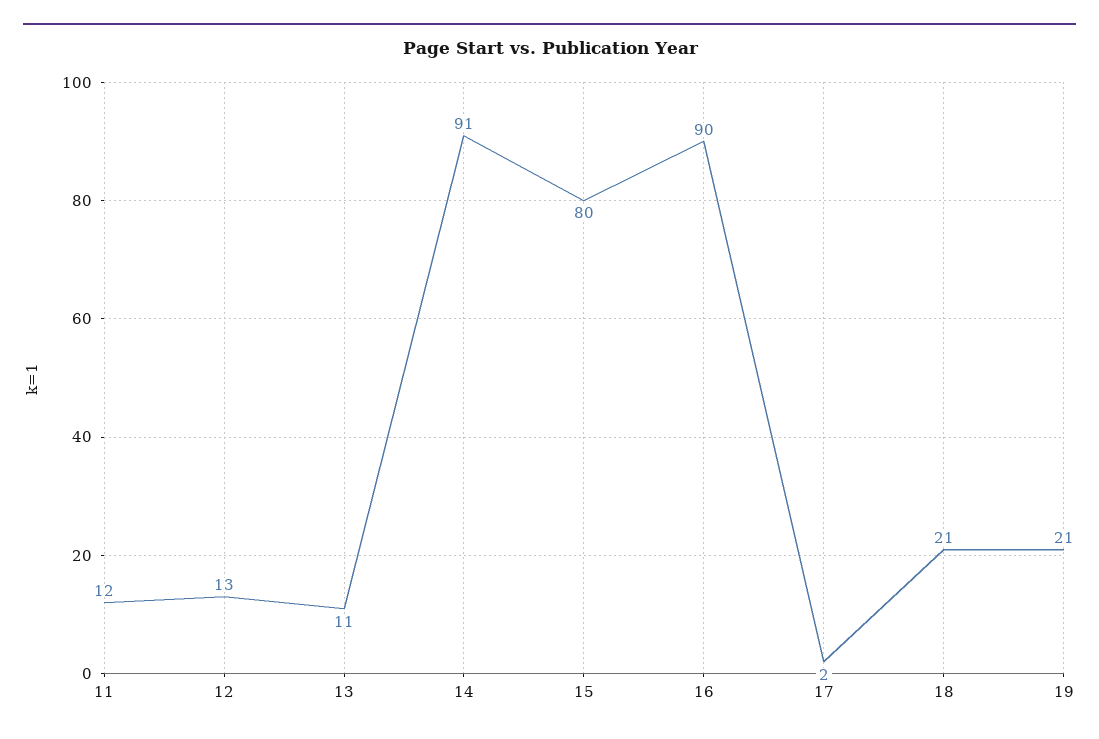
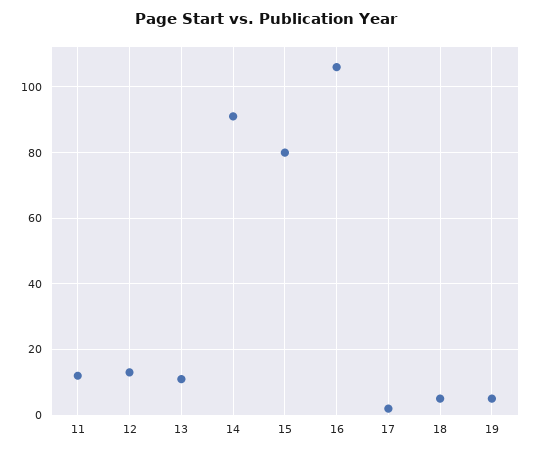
  {
    "11": 12,
    "12": 13,
    "13": 11,
    "14": 91,
    "15": 80,
-   "16": 90,
+   "16": 105,
    "17": 2,
-   "18": 21,
+   "18": 5,
-   "19": 21
+   "19": 5
  }

